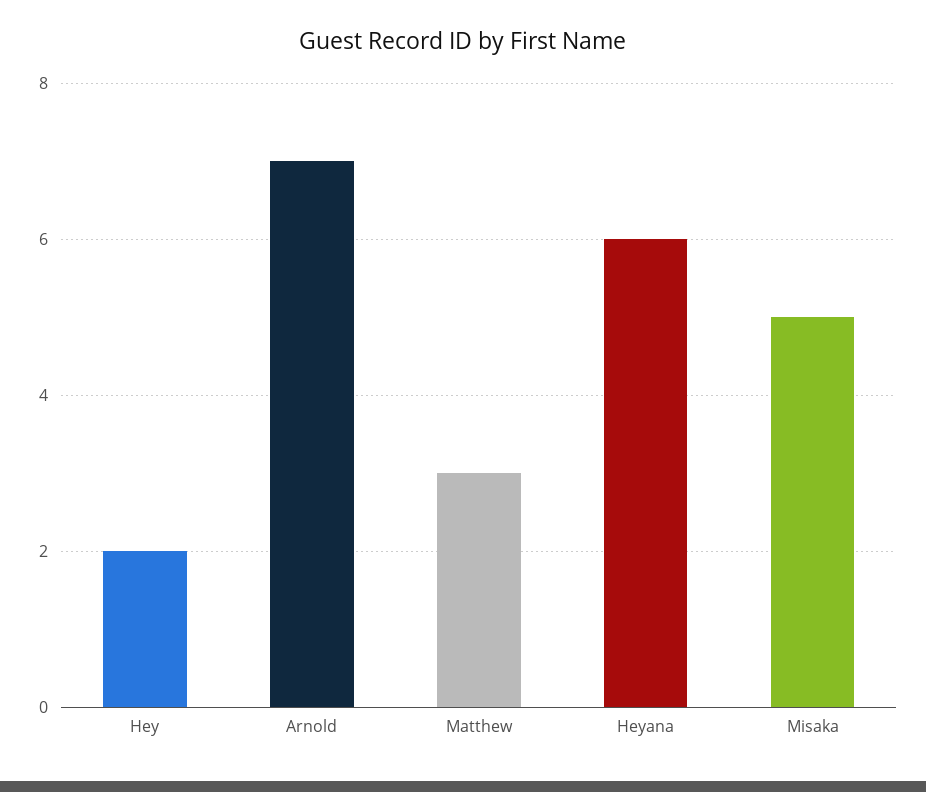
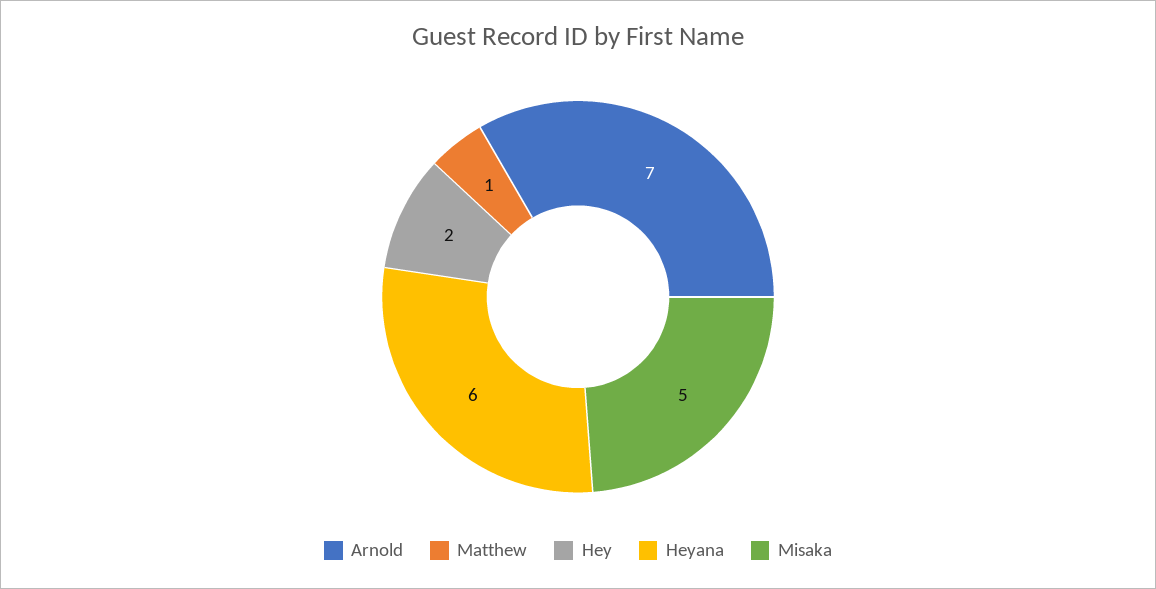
  {
    "Hey": 2,
    "Arnold": 7,
-   "Matthew": 3,
+   "Matthew": 1,
    "Heyana": 6,
    "Misaka": 5
  }

